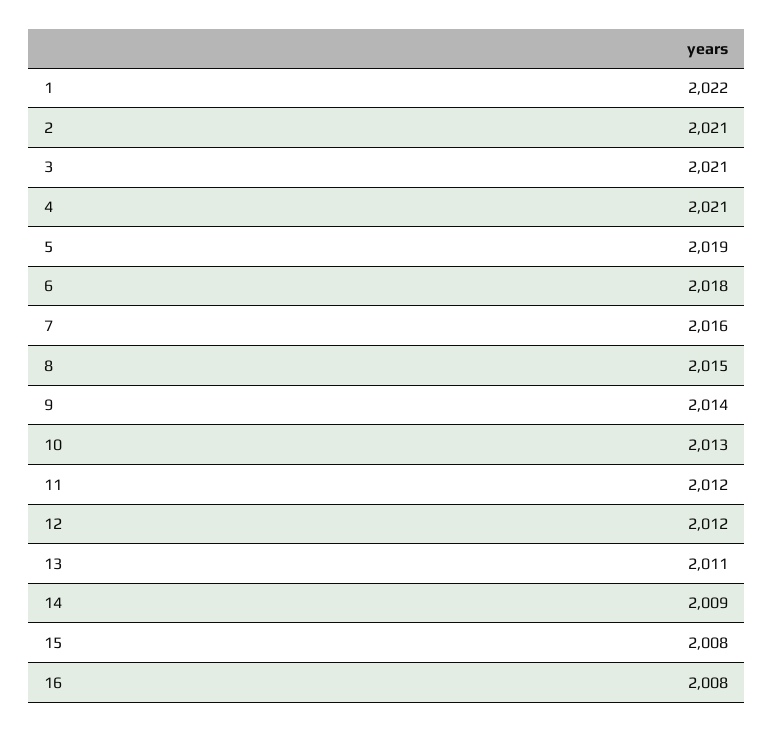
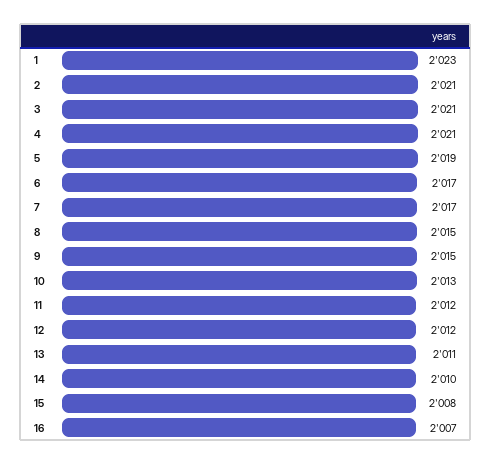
  {
-   "1": 2022,
+   "1": 2023,
    "2": 2021,
    "3": 2021,
    "4": 2021,
    "5": 2019,
-   "6": 2018,
+   "6": 2017,
-   "7": 2016,
+   "7": 2017,
    "8": 2015,
-   "9": 2014,
+   "9": 2015,
    "10": 2013,
    "11": 2012,
    "12": 2012,
    "13": 2011,
-   "14": 2009,
+   "14": 2010,
    "15": 2008,
-   "16": 2008
+   "16": 2007
  }

